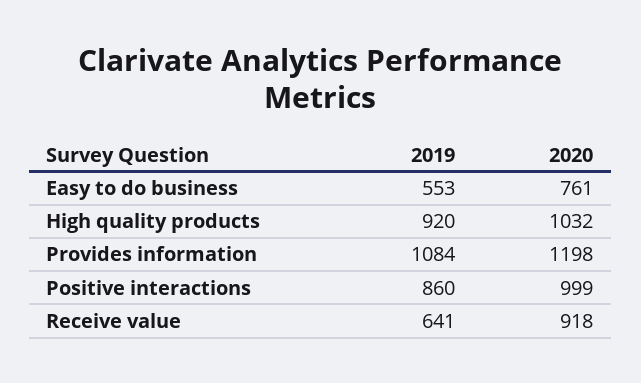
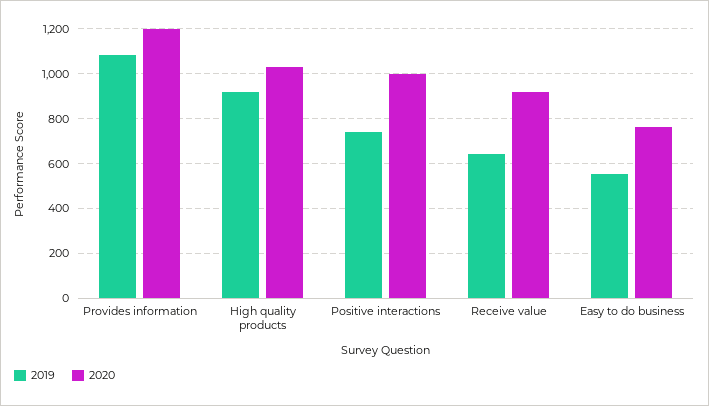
  {
    "2019": {
      "Easy to do business": 553,
      "High quality products": 920,
      "Provides information": 1084,
-     "Positive interactions": 860,
+     "Positive interactions": 750,
      "Receive value": 641
    },
    "2020": {
      "Easy to do business": 761,
      "High quality products": 1032,
      "Provides information": 1198,
      "Positive interactions": 999,
      "Receive value": 918
    }
  }

